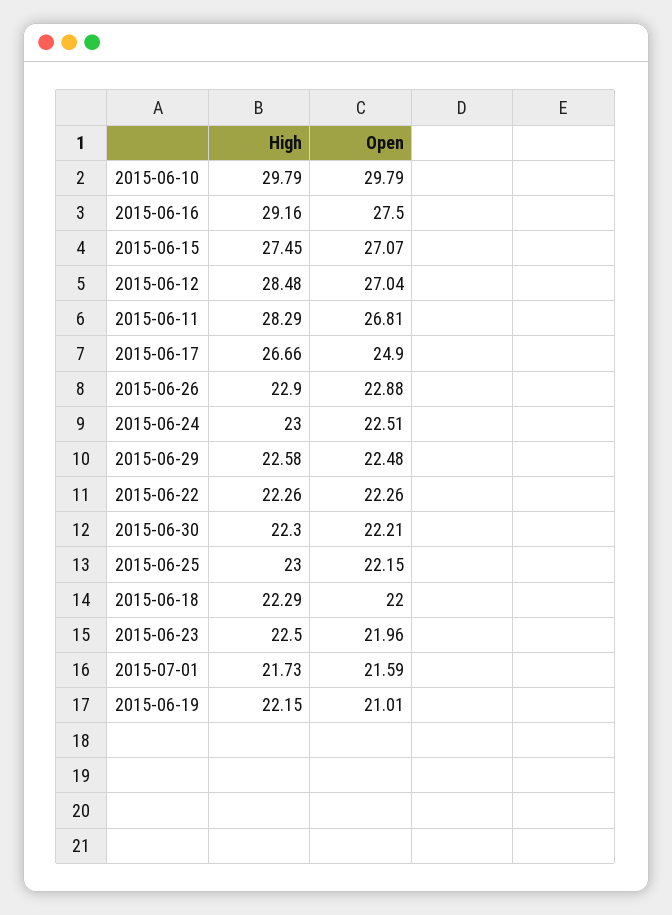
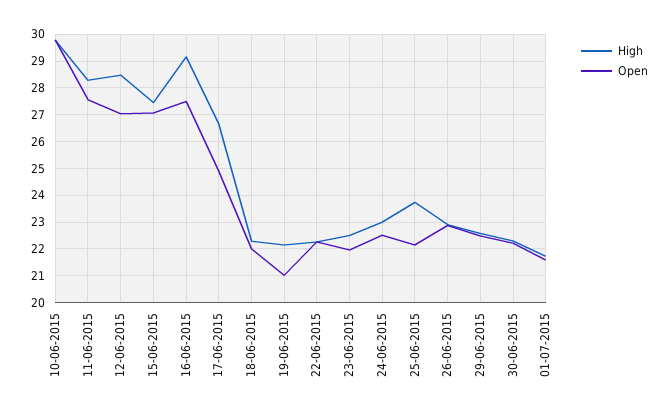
  {
    "High": {
      "2015-06-10": 29.79,
      "2015-06-16": 29.16,
      "2015-06-15": 27.45,
      "2015-06-12": 28.48,
      "2015-06-11": 28.29,
      "2015-06-17": 26.66,
      "2015-06-26": 22.9,
      "2015-06-24": 23,
      "2015-06-29": 22.58,
      "2015-06-22": 22.26,
      "2015-06-30": 22.3,
-     "2015-06-25": 23,
+     "2015-06-25": 23.75,
      "2015-06-18": 22.29,
      "2015-06-23": 22.5,
      "2015-07-01": 21.73,
      "2015-06-19": 22.15
    },
    "Open": {
      "2015-06-10": 29.79,
      "2015-06-16": 27.5,
      "2015-06-15": 27.07,
      "2015-06-12": 27.04,
-     "2015-06-11": 26.81,
+     "2015-06-11": 27.5,
      "2015-06-17": 24.9,
      "2015-06-26": 22.88,
      "2015-06-24": 22.51,
      "2015-06-29": 22.48,
      "2015-06-22": 22.26,
      "2015-06-30": 22.21,
      "2015-06-25": 22.15,
      "2015-06-18": 22,
      "2015-06-23": 21.96,
      "2015-07-01": 21.59,
      "2015-06-19": 21.01
    }
  }

